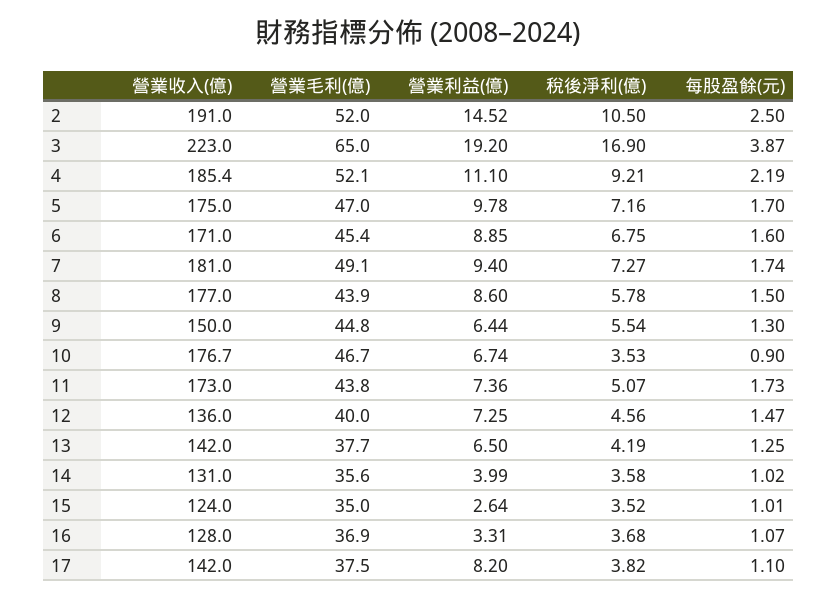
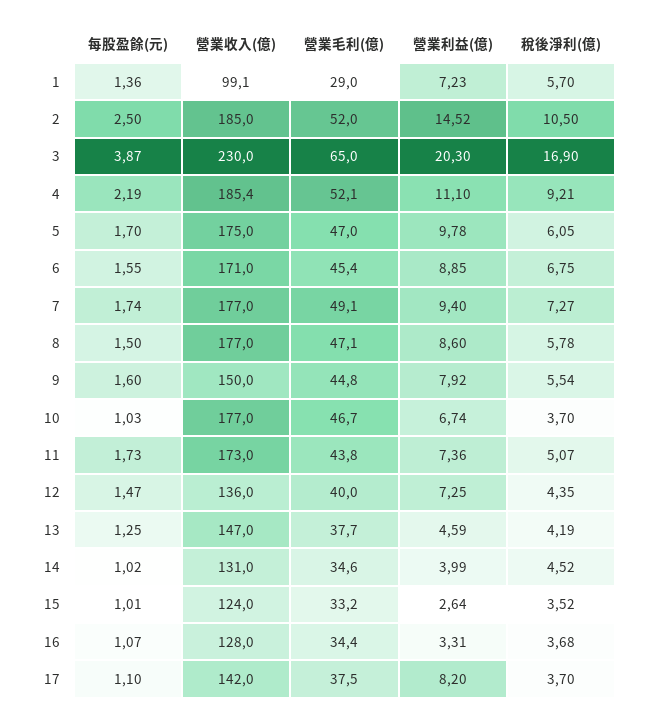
  {
    "營業收入(億)": {
-     "2": 191,
+     "2": 185,
-     "3": 223,
+     "3": 230,
      "4": 185.4,
      "5": 175,
      "6": 171,
-     "7": 181,
+     "7": 177,
      "8": 177,
      "9": 150,
-     "10": 176.7,
+     "10": 177,
      "11": 173,
      "12": 136,
-     "13": 142,
+     "13": 147,
      "14": 131,
      "15": 124,
      "16": 128,
-     "17": 142
+     "17": 142,
+     "1": 99.1
    },
    "營業毛利(億)": {
      "2": 52,
      "3": 65,
      "4": 52.1,
      "5": 47,
      "6": 45.4,
      "7": 49.1,
-     "8": 43.9,
+     "8": 47.1,
      "9": 44.8,
      "10": 46.7,
      "11": 43.8,
      "12": 40,
      "13": 37.7,
-     "14": 35.6,
+     "14": 34.6,
-     "15": 35,
+     "15": 33.2,
-     "16": 36.9,
+     "16": 34.4,
-     "17": 37.5
+     "17": 37.5,
+     "1": 29
    },
    "營業利益(億)": {
      "2": 14.52,
-     "3": 19.2,
+     "3": 20.3,
      "4": 11.1,
      "5": 9.78,
      "6": 8.85,
      "7": 9.4,
      "8": 8.6,
-     "9": 6.44,
+     "9": 7.92,
      "10": 6.74,
      "11": 7.36,
      "12": 7.25,
-     "13": 6.5,
+     "13": 4.59,
      "14": 3.99,
      "15": 2.64,
      "16": 3.31,
-     "17": 8.2
+     "17": 8.2,
+     "1": 7.23
    },
    "稅後淨利(億)": {
      "2": 10.5,
      "3": 16.9,
      "4": 9.21,
-     "5": 7.16,
+     "5": 6.05,
      "6": 6.75,
      "7": 7.27,
      "8": 5.78,
      "9": 5.54,
-     "10": 3.53,
+     "10": 3.7,
      "11": 5.07,
-     "12": 4.56,
+     "12": 4.35,
      "13": 4.19,
-     "14": 3.58,
+     "14": 4.52,
      "15": 3.52,
      "16": 3.68,
-     "17": 3.82
+     "17": 3.7,
+     "1": 5.7
    },
    "每股盈餘(元)": {
      "2": 2.5,
      "3": 3.87,
      "4": 2.19,
      "5": 1.7,
-     "6": 1.6,
+     "6": 1.55,
      "7": 1.74,
      "8": 1.5,
-     "9": 1.3,
+     "9": 1.6,
-     "10": 0.9,
+     "10": 1.03,
      "11": 1.73,
      "12": 1.47,
      "13": 1.25,
      "14": 1.02,
      "15": 1.01,
      "16": 1.07,
-     "17": 1.1
+     "17": 1.1,
+     "1": 1.36
    }
  }

